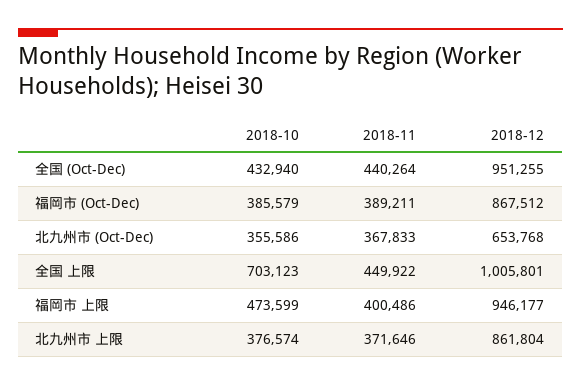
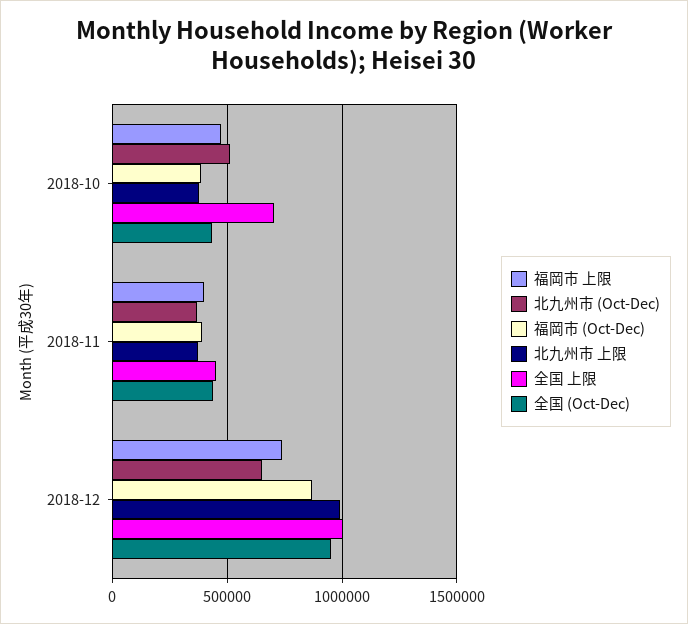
  {
    "全国 (Oct-Dec)": {
      "2018-10": 432940,
      "2018-11": 440264,
      "2018-12": 951255
    },
    "福岡市 (Oct-Dec)": {
      "2018-10": 385579,
      "2018-11": 389211,
      "2018-12": 867512
    },
    "北九州市 (Oct-Dec)": {
-     "2018-10": 355586,
+     "2018-10": 500000,
      "2018-11": 367833,
      "2018-12": 653768
    },
    "全国 上限": {
      "2018-10": 703123,
      "2018-11": 449922,
      "2018-12": 1005801
    },
    "福岡市 上限": {
      "2018-10": 473599,
      "2018-11": 400486,
-     "2018-12": 946177
+     "2018-12": 750000
    },
    "北九州市 上限": {
      "2018-10": 376574,
      "2018-11": 371646,
-     "2018-12": 861804
+     "2018-12": 1000000
    }
  }

